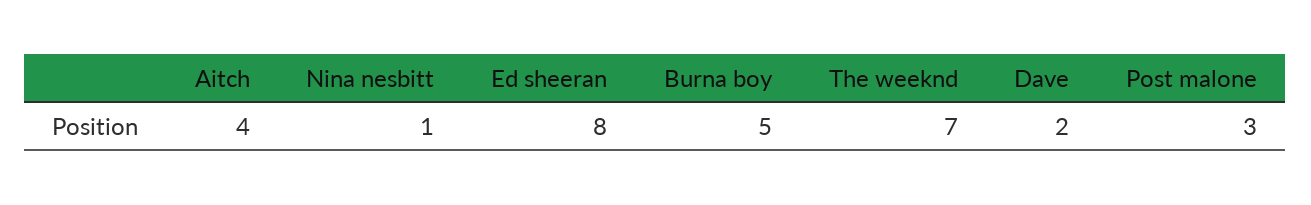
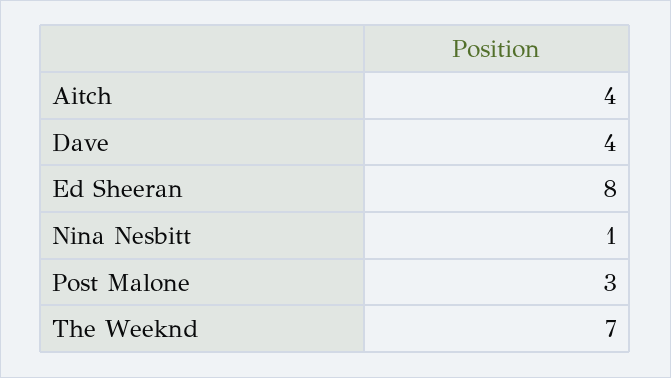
  {
    "Aitch": 4,
    "Nina nesbitt": 1,
    "Ed sheeran": 8,
-   "Burna boy": 5,
    "The weeknd": 7,
-   "Dave": 2,
+   "Dave": 4,
    "Post malone": 3
  }

